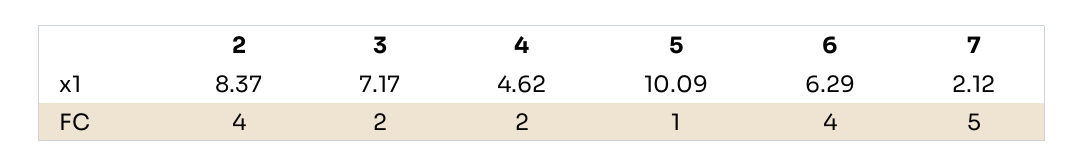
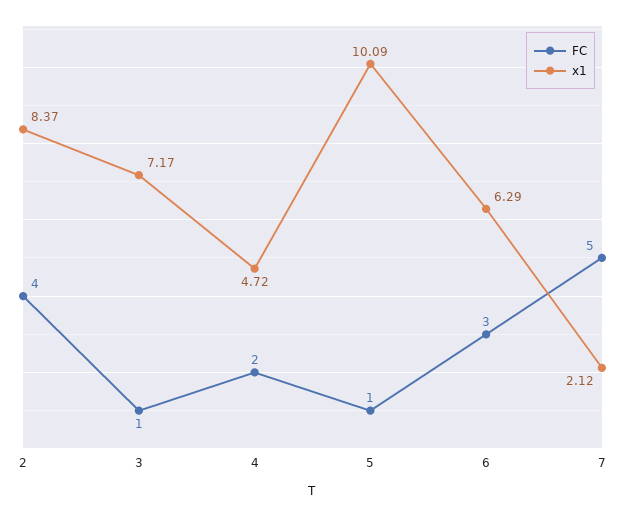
  {
    "x1": {
      "2": 8.37,
      "3": 7.17,
-     "4": 4.62,
+     "4": 4.72,
      "5": 10.09,
      "6": 6.29,
      "7": 2.12
    },
    "FC": {
      "2": 4,
-     "3": 2,
+     "3": 1,
      "4": 2,
      "5": 1,
-     "6": 4,
+     "6": 3,
      "7": 5
    }
  }

